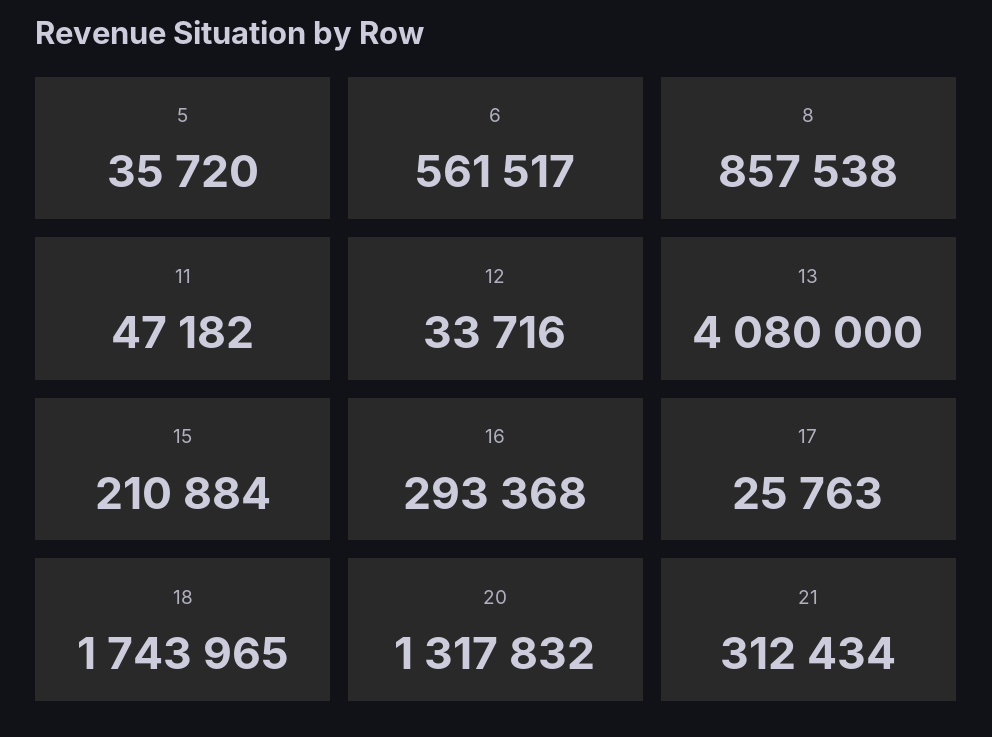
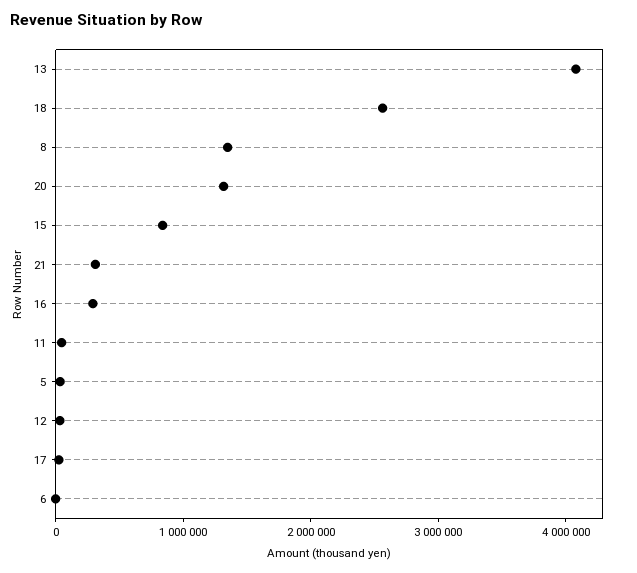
  {
    "5": 35720,
-   "6": 561517,
+   "6": 0,
-   "8": 857538,
+   "8": 1400000,
    "11": 47182,
    "12": 33716,
    "13": 4080000,
-   "15": 210884,
+   "15": 800000,
    "16": 293368,
    "17": 25763,
-   "18": 1743965,
+   "18": 2600000,
    "20": 1317832,
    "21": 312434
  }

